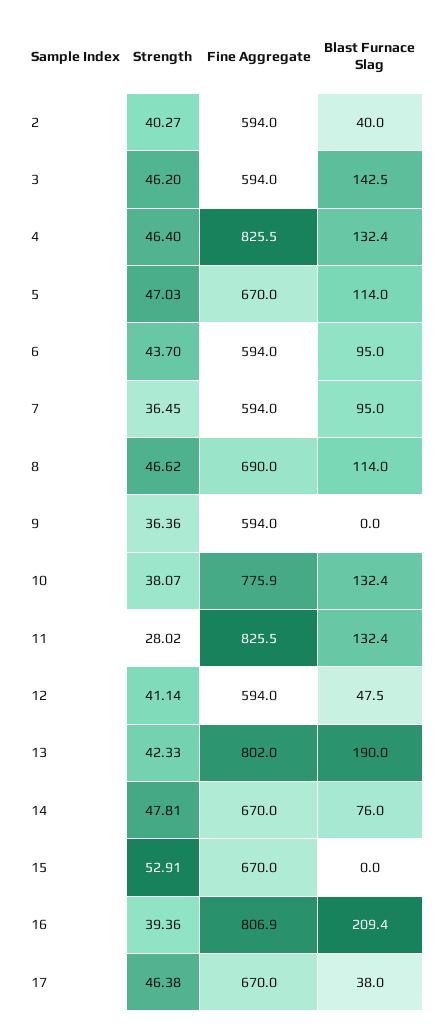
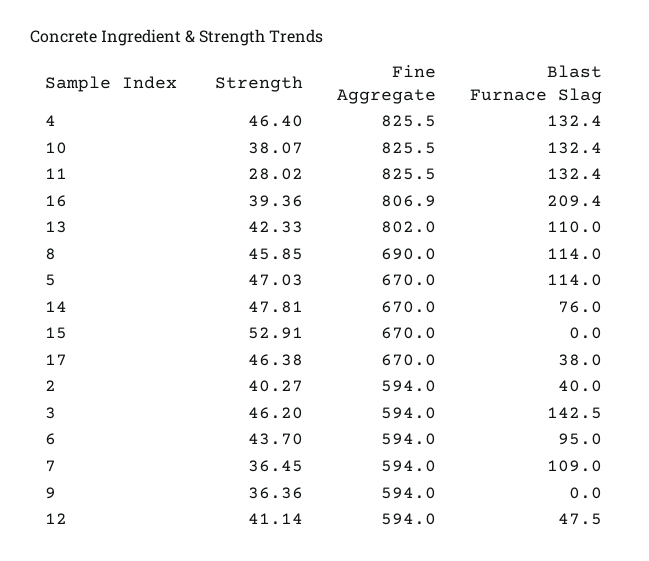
  {
    "Strength": {
      "2": 40.27,
      "3": 46.2,
      "4": 46.4,
      "5": 47.03,
      "6": 43.7,
      "7": 36.45,
-     "8": 46.62,
+     "8": 45.85,
      "9": 36.36,
      "10": 38.07,
      "11": 28.02,
      "12": 41.14,
      "13": 42.33,
      "14": 47.81,
      "15": 52.91,
      "16": 39.36,
      "17": 46.38
    },
    "Fine Aggregate": {
      "2": 594,
      "3": 594,
      "4": 825.5,
      "5": 670,
      "6": 594,
      "7": 594,
      "8": 690,
      "9": 594,
-     "10": 775.9,
+     "10": 825.5,
      "11": 825.5,
      "12": 594,
      "13": 802,
      "14": 670,
      "15": 670,
      "16": 806.9,
      "17": 670
    },
    "Blast Furnace Slag": {
      "2": 40,
      "3": 142.5,
      "4": 132.4,
      "5": 114,
      "6": 95,
-     "7": 95,
+     "7": 109,
      "8": 114,
      "9": 0,
      "10": 132.4,
      "11": 132.4,
      "12": 47.5,
-     "13": 190,
+     "13": 110,
      "14": 76,
      "15": 0,
      "16": 209.4,
      "17": 38
    }
  }

